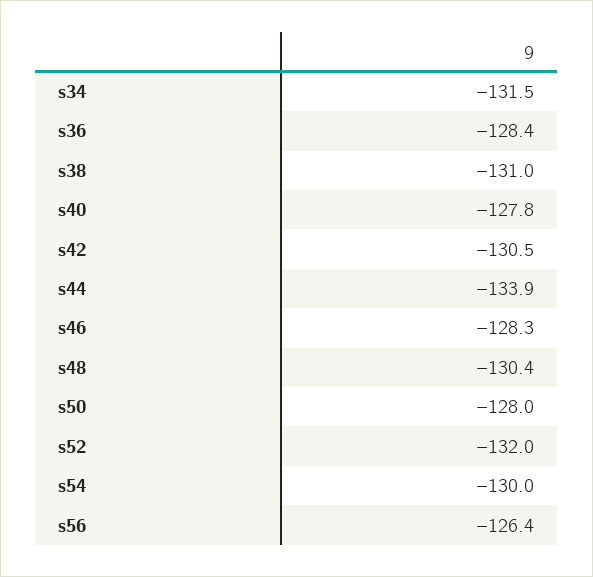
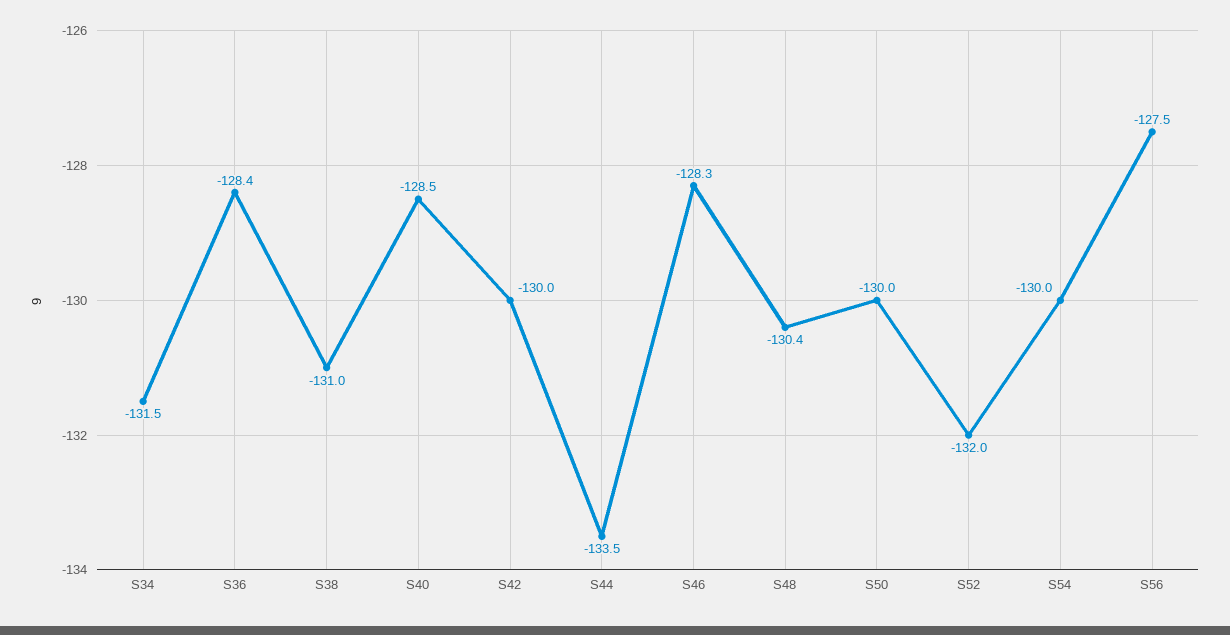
  {
    "s34": -131.5,
    "s36": -128.4,
    "s38": -131,
-   "s40": -127.8,
+   "s40": -128.5,
-   "s42": -130.5,
+   "s42": -130,
-   "s44": -133.9,
+   "s44": -133.5,
    "s46": -128.3,
    "s48": -130.4,
-   "s50": -128,
+   "s50": -130,
    "s52": -132,
    "s54": -130,
-   "s56": -126.4
+   "s56": -127.5
  }

